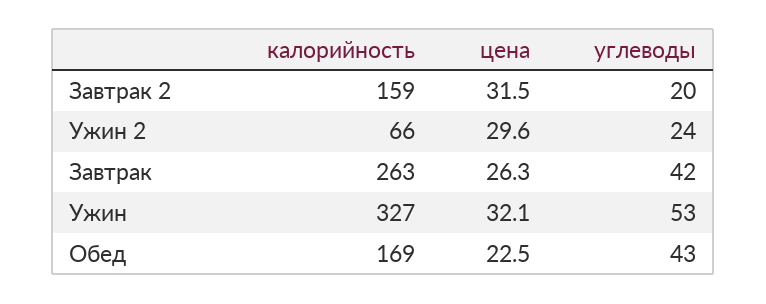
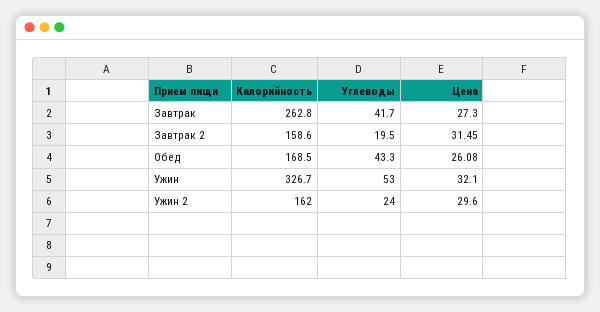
  {
    "калорийность": {
      "Завтрак 2": 158.6,
-     "Ужин 2": 66,
+     "Ужин 2": 162,
      "Завтрак": 262.8,
      "Ужин": 326.7,
      "Обед": 168.5
    },
    "цена": {
      "Завтрак 2": 31.45,
      "Ужин 2": 29.6,
-     "Завтрак": 26.3,
+     "Завтрак": 27.3,
      "Ужин": 32.1,
-     "Обед": 22.5
+     "Обед": 26.08
    },
    "углеводы": {
      "Завтрак 2": 19.5,
      "Ужин 2": 24,
      "Завтрак": 41.7,
      "Ужин": 53,
      "Обед": 43.3
    }
  }

